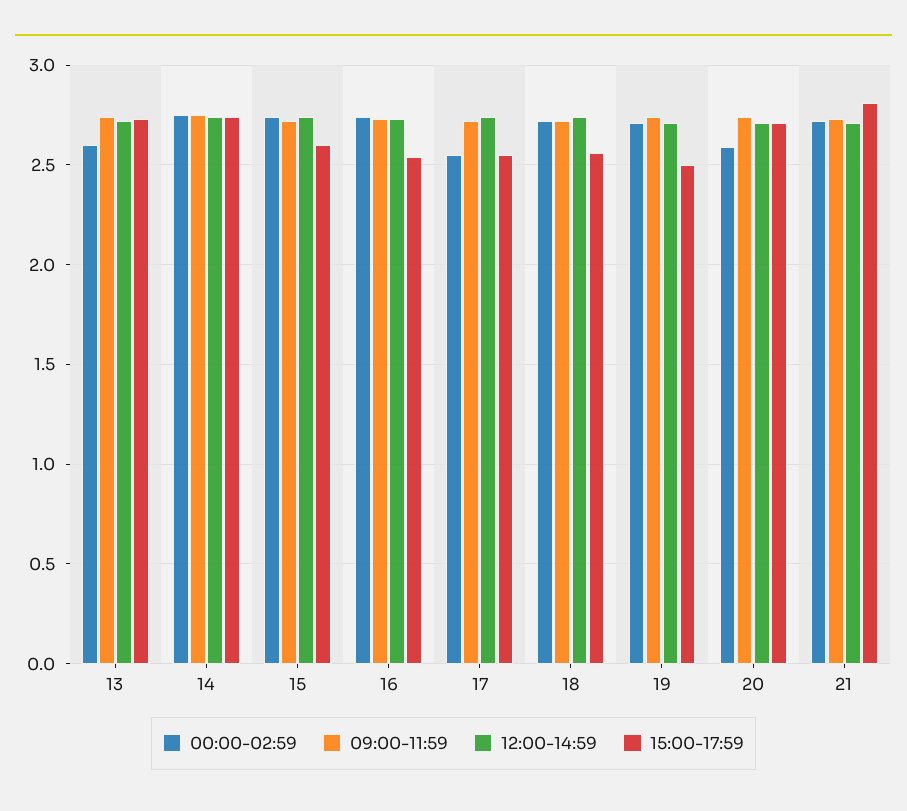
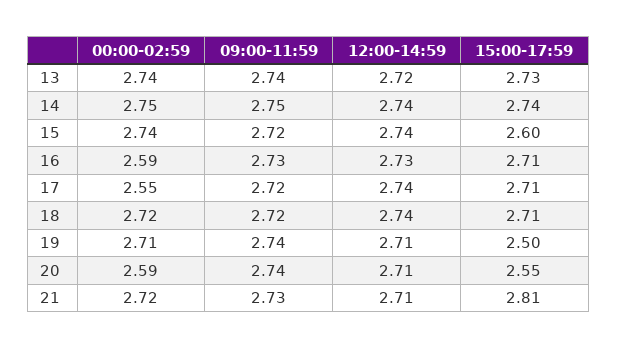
  {
    "00:00-02:59": {
-     "13": 2.6,
+     "13": 2.74,
      "14": 2.75,
      "15": 2.74,
-     "16": 2.75,
+     "16": 2.59,
      "17": 2.55,
      "18": 2.72,
      "19": 2.71,
      "20": 2.59,
      "21": 2.72
    },
    "09:00-11:59": {
      "13": 2.74,
      "14": 2.75,
      "15": 2.72,
      "16": 2.73,
      "17": 2.72,
      "18": 2.72,
      "19": 2.74,
      "20": 2.74,
      "21": 2.73
    },
    "12:00-14:59": {
      "13": 2.72,
      "14": 2.74,
      "15": 2.74,
      "16": 2.73,
      "17": 2.74,
      "18": 2.74,
      "19": 2.71,
      "20": 2.71,
      "21": 2.71
    },
    "15:00-17:59": {
      "13": 2.73,
      "14": 2.74,
      "15": 2.6,
-     "16": 2.55,
+     "16": 2.71,
-     "17": 2.55,
+     "17": 2.71,
-     "18": 2.55,
+     "18": 2.71,
      "19": 2.5,
-     "20": 2.7,
+     "20": 2.55,
      "21": 2.81
    }
  }

